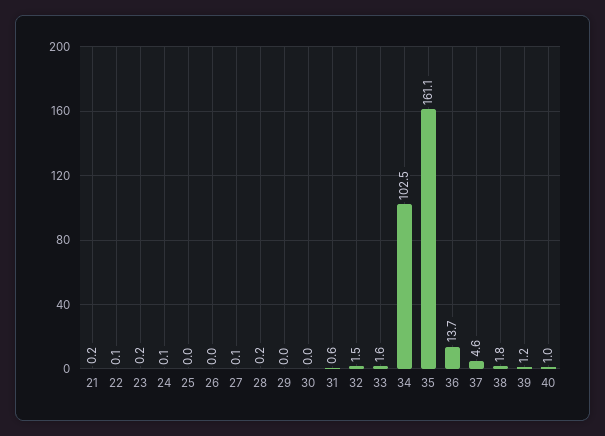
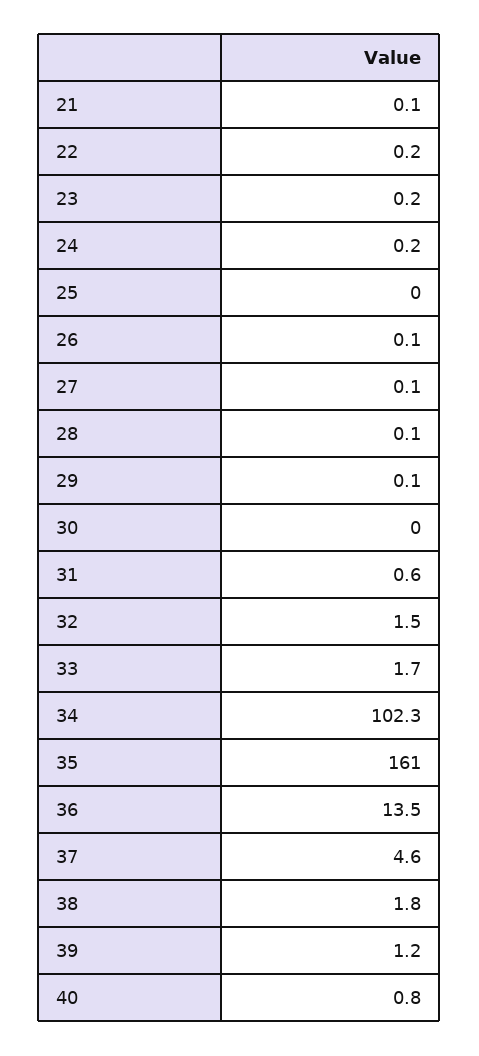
  {
-   "21": 0.2,
+   "21": 0.1,
-   "22": 0.1,
+   "22": 0.2,
    "23": 0.2,
-   "24": 0.1,
+   "24": 0.2,
    "25": 0,
-   "26": 0,
+   "26": 0.1,
    "27": 0.1,
-   "28": 0.2,
+   "28": 0.1,
-   "29": 0,
+   "29": 0.1,
    "30": 0,
    "31": 0.6,
    "32": 1.5,
-   "33": 1.6,
+   "33": 1.7,
-   "34": 102.5,
+   "34": 102.3,
-   "35": 161.1,
+   "35": 161,
-   "36": 13.7,
+   "36": 13.5,
    "37": 4.6,
    "38": 1.8,
    "39": 1.2,
-   "40": 1
+   "40": 0.8
  }

